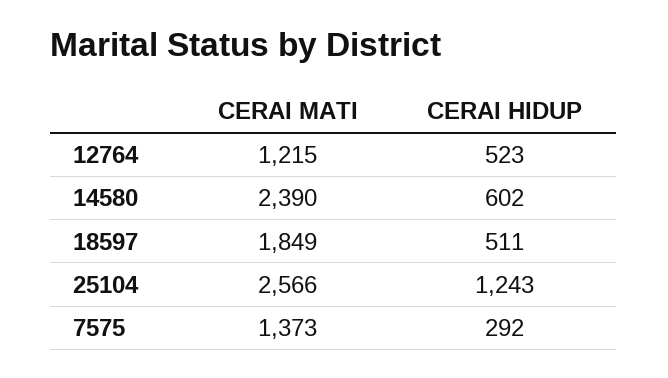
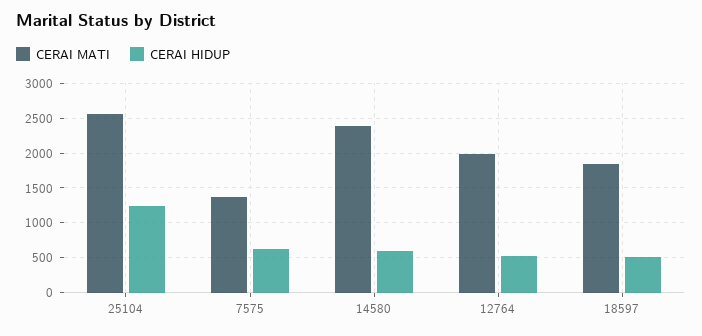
  {
    "CERAI MATI": {
-     "12764": 1215,
+     "12764": 2000,
      "14580": 2390,
      "18597": 1849,
      "25104": 2566,
      "7575": 1373
    },
    "CERAI HIDUP": {
      "12764": 523,
      "14580": 602,
      "18597": 511,
      "25104": 1243,
-     "7575": 292
+     "7575": 600
    }
  }

